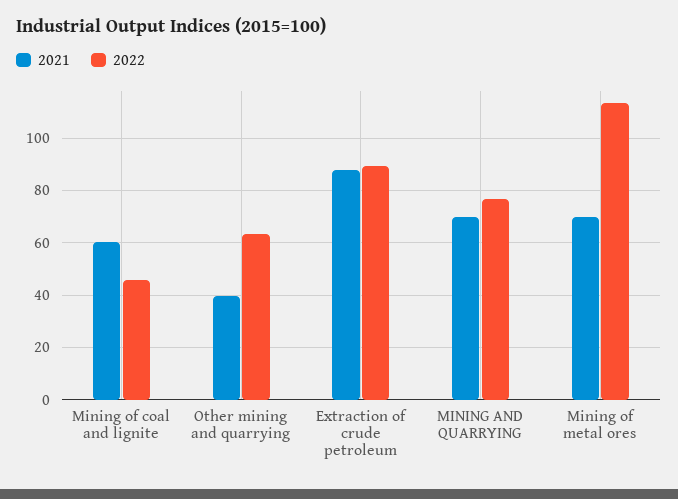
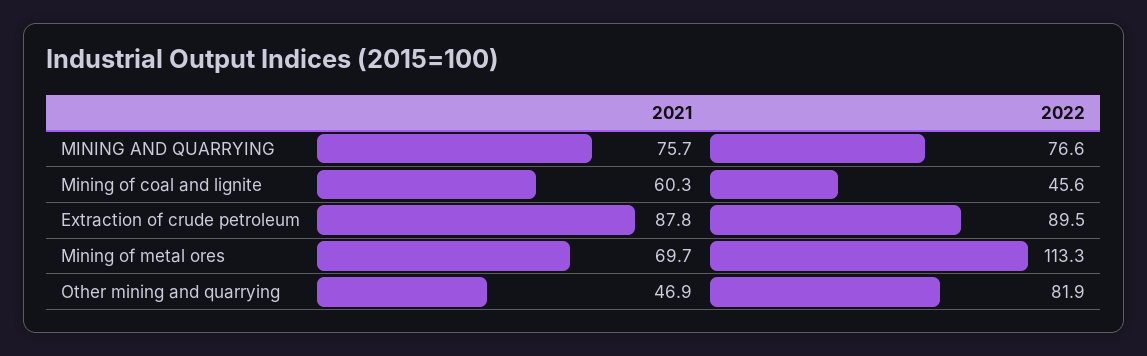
  {
    "2021": {
      "Mining of coal and lignite": 60.3,
-     "Other mining and quarrying": 40,
+     "Other mining and quarrying": 46.9,
      "Extraction of crude petroleum": 87.8,
-     "MINING AND QUARRYING": 70,
+     "MINING AND QUARRYING": 75.7,
      "Mining of metal ores": 69.7
    },
    "2022": {
      "Mining of coal and lignite": 45.6,
-     "Other mining and quarrying": 62.5,
+     "Other mining and quarrying": 81.9,
      "Extraction of crude petroleum": 89.5,
      "MINING AND QUARRYING": 76.6,
      "Mining of metal ores": 113.3
    }
  }

